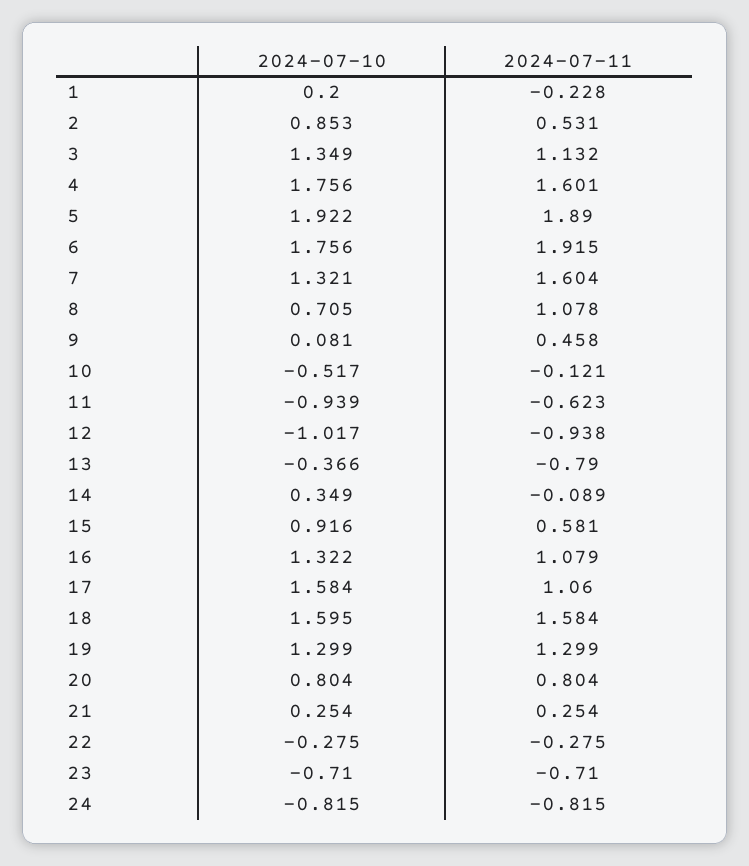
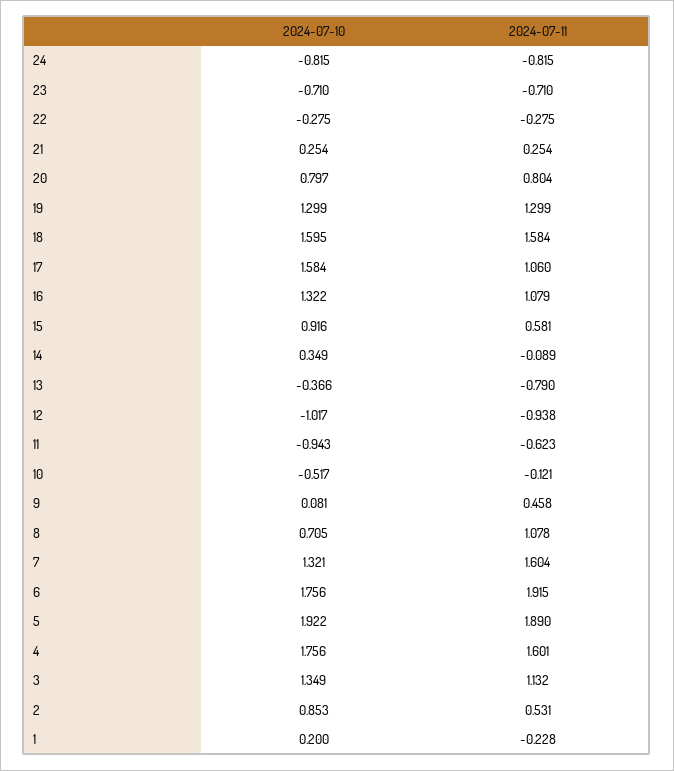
  {
    "2024-07-10": {
      "1": 0.2,
      "2": 0.853,
      "3": 1.349,
      "4": 1.756,
      "5": 1.922,
      "6": 1.756,
      "7": 1.321,
      "8": 0.705,
      "9": 0.081,
      "10": -0.517,
-     "11": -0.939,
+     "11": -0.943,
      "12": -1.017,
      "13": -0.366,
      "14": 0.349,
      "15": 0.916,
      "16": 1.322,
      "17": 1.584,
      "18": 1.595,
      "19": 1.299,
-     "20": 0.804,
+     "20": 0.797,
      "21": 0.254,
      "22": -0.275,
      "23": -0.71,
      "24": -0.815
    },
    "2024-07-11": {
      "1": -0.228,
      "2": 0.531,
      "3": 1.132,
      "4": 1.601,
      "5": 1.89,
      "6": 1.915,
      "7": 1.604,
      "8": 1.078,
      "9": 0.458,
      "10": -0.121,
      "11": -0.623,
      "12": -0.938,
      "13": -0.79,
      "14": -0.089,
      "15": 0.581,
      "16": 1.079,
      "17": 1.06,
      "18": 1.584,
      "19": 1.299,
      "20": 0.804,
      "21": 0.254,
      "22": -0.275,
      "23": -0.71,
      "24": -0.815
    }
  }

